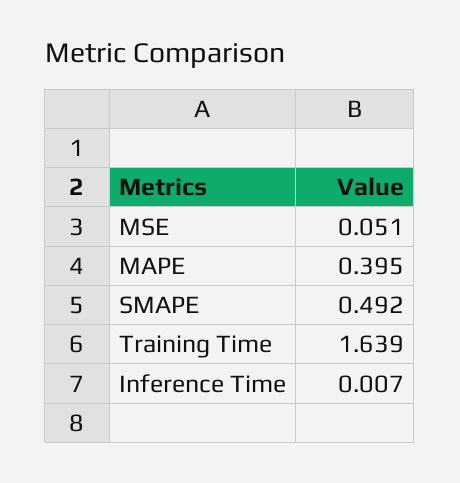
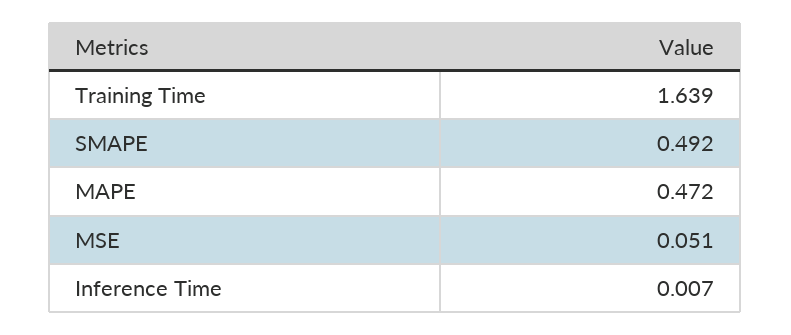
  {
    "MSE": 0.051,
-   "MAPE": 0.395,
+   "MAPE": 0.472,
    "SMAPE": 0.492,
    "Training Time": 1.639,
    "Inference Time": 0.007
  }

